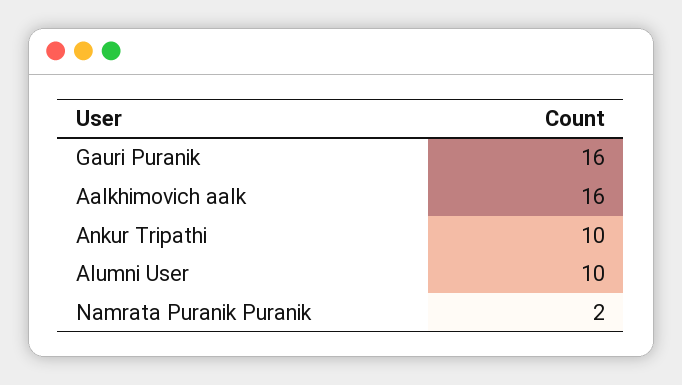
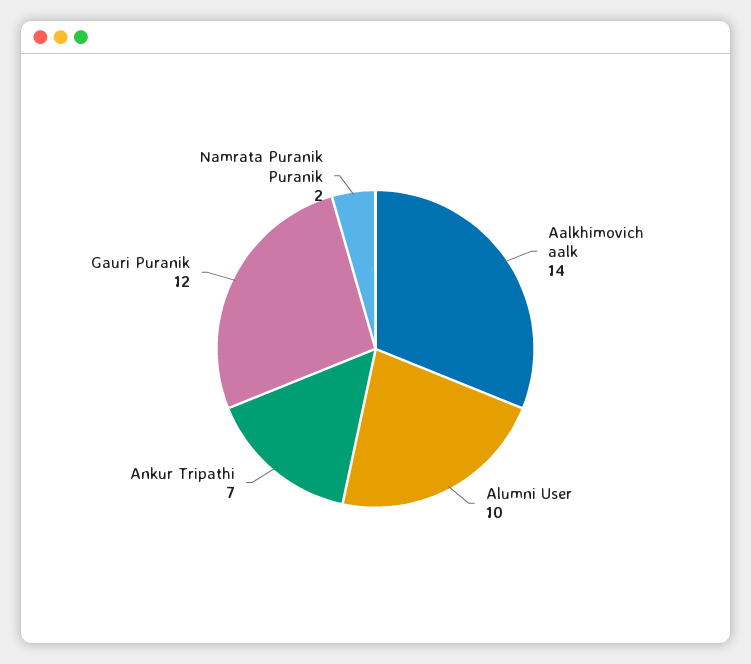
  {
-   "Gauri Puranik": 16,
+   "Gauri Puranik": 12,
-   "Aalkhimovich aalk": 16,
+   "Aalkhimovich aalk": 14,
-   "Ankur Tripathi": 10,
+   "Ankur Tripathi": 7,
    "Alumni User": 10,
    "Namrata Puranik Puranik": 2
  }

